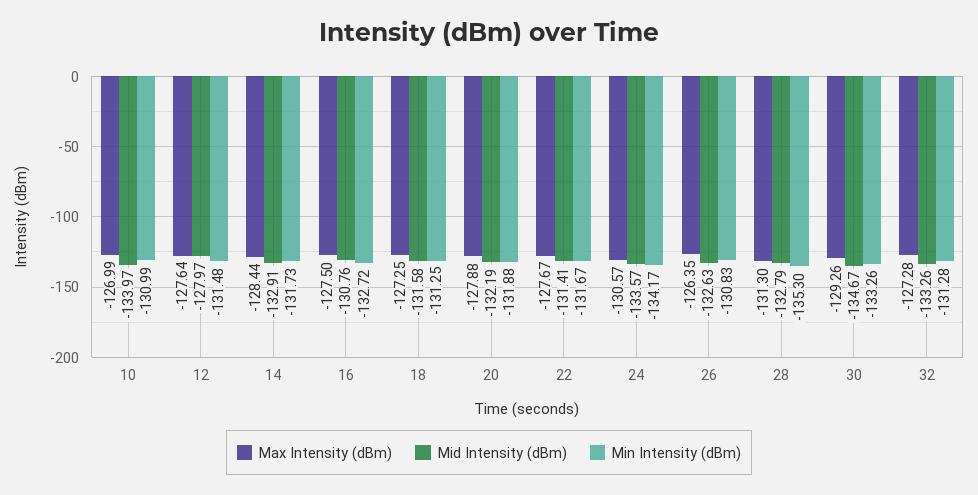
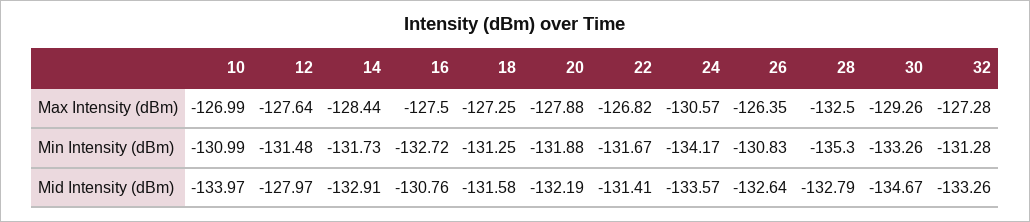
  {
    "Max Intensity (dBm)": {
      "10": -126.99,
      "12": -127.64,
      "14": -128.44,
      "16": -127.5,
      "18": -127.25,
      "20": -127.88,
-     "22": -127.67,
+     "22": -126.82,
      "24": -130.57,
      "26": -126.35,
-     "28": -131.3,
+     "28": -132.5,
      "30": -129.26,
      "32": -127.28
    },
    "Mid Intensity (dBm)": {
      "10": -133.97,
      "12": -127.97,
      "14": -132.91,
      "16": -130.76,
      "18": -131.58,
      "20": -132.19,
      "22": -131.41,
      "24": -133.57,
-     "26": -132.63,
+     "26": -132.64,
      "28": -132.79,
      "30": -134.67,
      "32": -133.26
    },
    "Min Intensity (dBm)": {
      "10": -130.99,
      "12": -131.48,
      "14": -131.73,
      "16": -132.72,
      "18": -131.25,
      "20": -131.88,
      "22": -131.67,
      "24": -134.17,
      "26": -130.83,
      "28": -135.3,
      "30": -133.26,
      "32": -131.28
    }
  }

